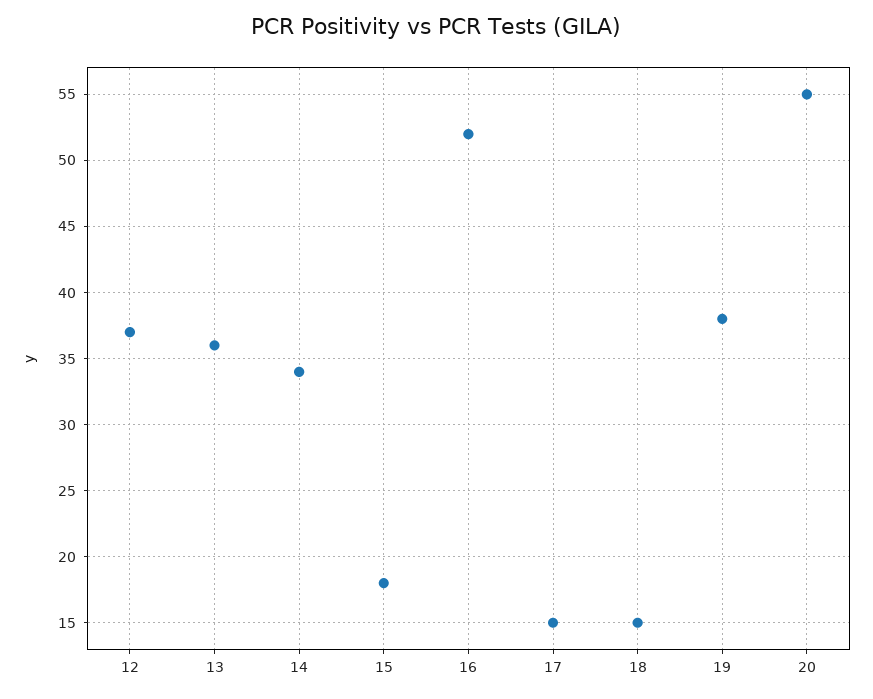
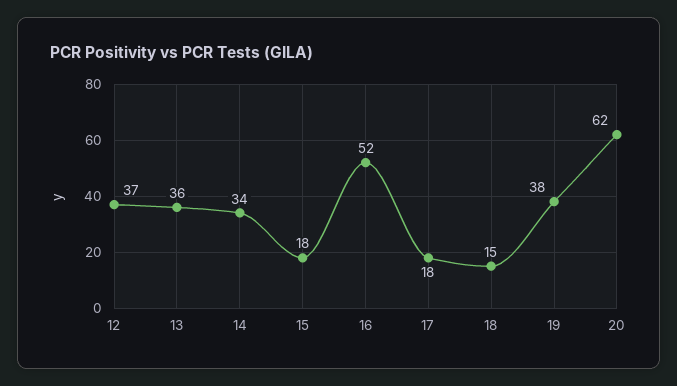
  {
    "12": 37,
    "13": 36,
    "14": 34,
    "15": 18,
    "16": 52,
-   "17": 15,
+   "17": 18,
    "18": 15,
    "19": 38,
-   "20": 55
+   "20": 62
  }

